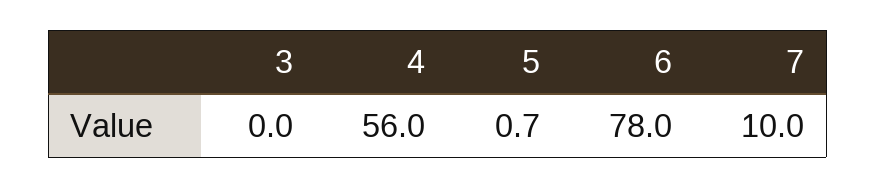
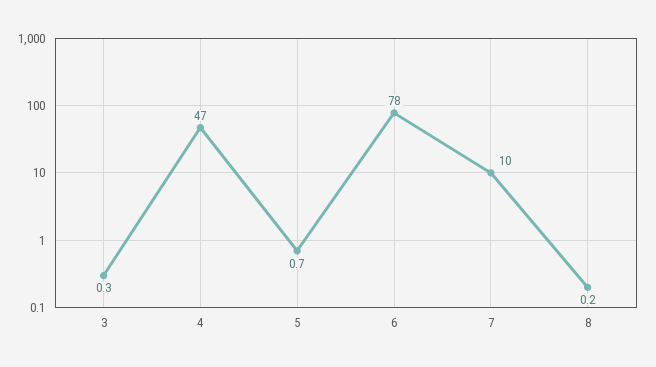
  {
-   "3": 0,
+   "3": 0.3,
-   "4": 56,
+   "4": 47,
    "5": 0.7,
    "6": 78,
-   "7": 10
+   "7": 10,
+   "8": 0.2
  }

